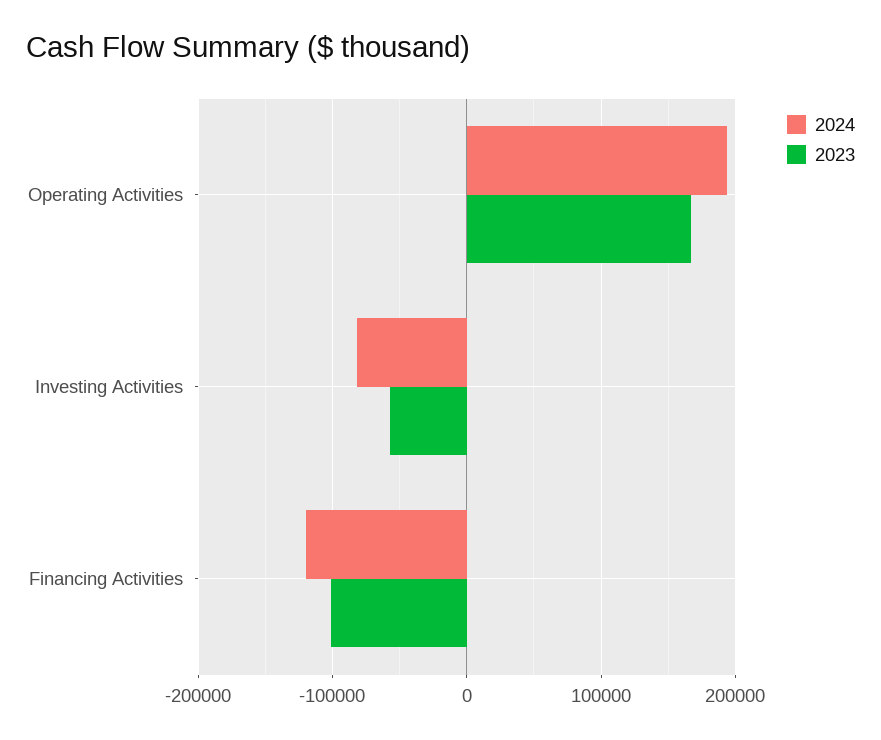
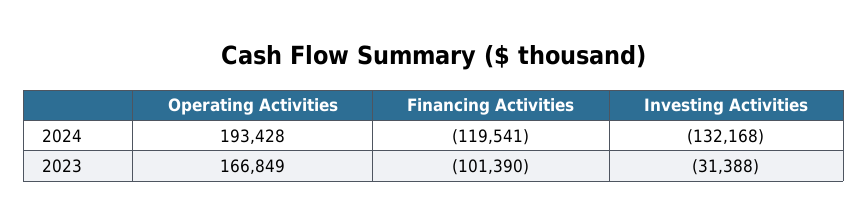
  {
    "2024": {
      "Operating Activities": 193428,
-     "Investing Activities": -80000,
+     "Investing Activities": -132168,
      "Financing Activities": -119541
    },
    "2023": {
      "Operating Activities": 166849,
-     "Investing Activities": -60000,
+     "Investing Activities": -31388,
      "Financing Activities": -101390
    }
  }

